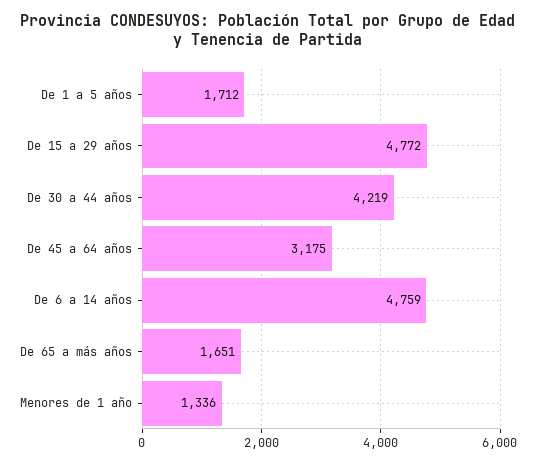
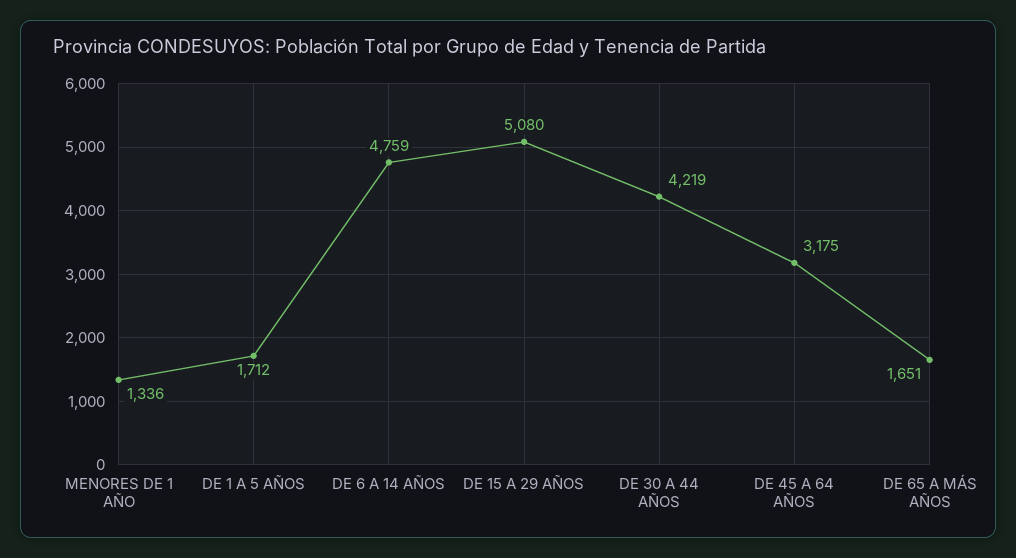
  {
    "De 1 a 5 años": 1712,
-   "De 15 a 29 años": 4772,
+   "De 15 a 29 años": 5080,
    "De 30 a 44 años": 4219,
    "De 45 a 64 años": 3175,
    "De 6 a 14 años": 4759,
    "De 65 a más años": 1651,
    "Menores de 1 año": 1336
  }

